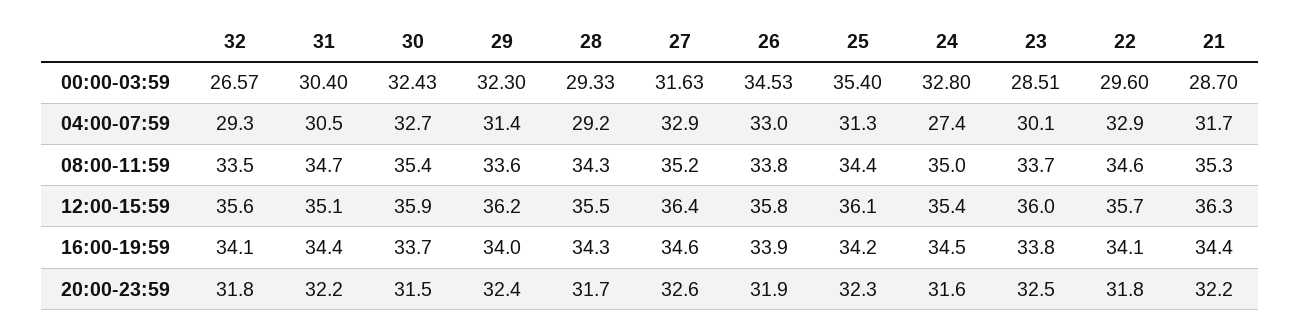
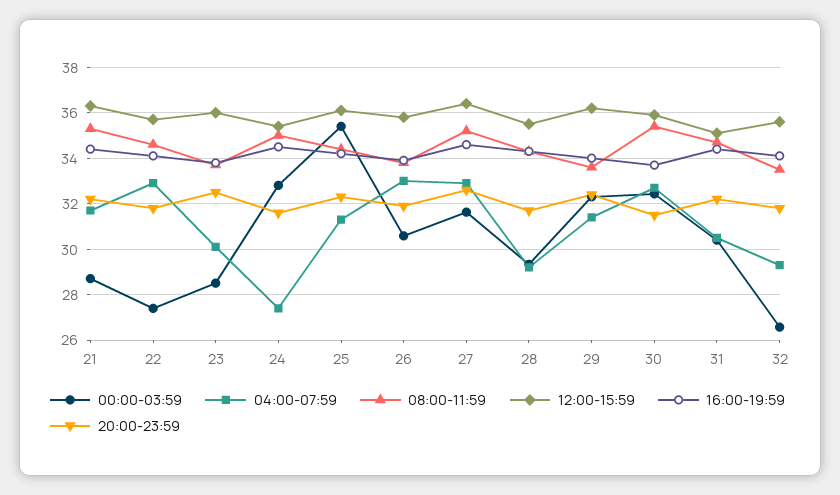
  {
    "00:00-03:59": {
      "32": 26.57,
      "31": 30.4,
      "30": 32.43,
      "29": 32.3,
      "28": 29.33,
      "27": 31.63,
-     "26": 34.53,
+     "26": 30.5,
      "25": 35.4,
      "24": 32.8,
      "23": 28.51,
-     "22": 29.6,
+     "22": 27.5,
      "21": 28.7
    },
    "04:00-07:59": {
      "32": 29.3,
      "31": 30.5,
      "30": 32.7,
      "29": 31.4,
      "28": 29.2,
      "27": 32.9,
      "26": 33,
      "25": 31.3,
      "24": 27.4,
      "23": 30.1,
      "22": 32.9,
      "21": 31.7
    },
    "08:00-11:59": {
      "32": 33.5,
      "31": 34.7,
      "30": 35.4,
      "29": 33.6,
      "28": 34.3,
      "27": 35.2,
      "26": 33.8,
      "25": 34.4,
      "24": 35,
      "23": 33.7,
      "22": 34.6,
      "21": 35.3
    },
    "12:00-15:59": {
      "32": 35.6,
      "31": 35.1,
      "30": 35.9,
      "29": 36.2,
      "28": 35.5,
      "27": 36.4,
      "26": 35.8,
      "25": 36.1,
      "24": 35.4,
      "23": 36,
      "22": 35.7,
      "21": 36.3
    },
    "16:00-19:59": {
      "32": 34.1,
      "31": 34.4,
      "30": 33.7,
      "29": 34,
      "28": 34.3,
      "27": 34.6,
      "26": 33.9,
      "25": 34.2,
      "24": 34.5,
      "23": 33.8,
      "22": 34.1,
      "21": 34.4
    },
    "20:00-23:59": {
      "32": 31.8,
      "31": 32.2,
      "30": 31.5,
      "29": 32.4,
      "28": 31.7,
      "27": 32.6,
      "26": 31.9,
      "25": 32.3,
      "24": 31.6,
      "23": 32.5,
      "22": 31.8,
      "21": 32.2
    }
  }

